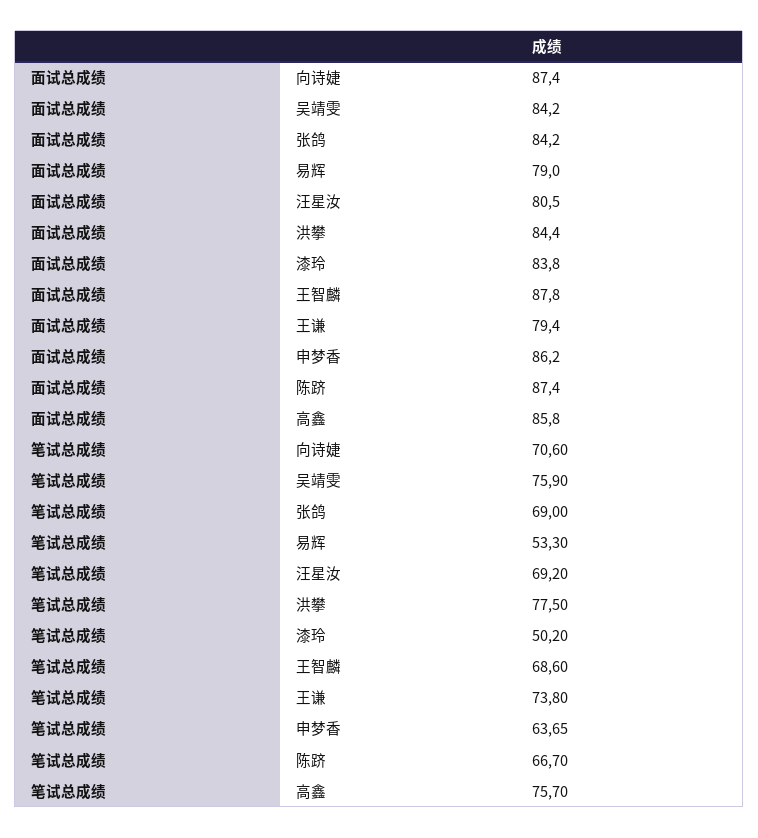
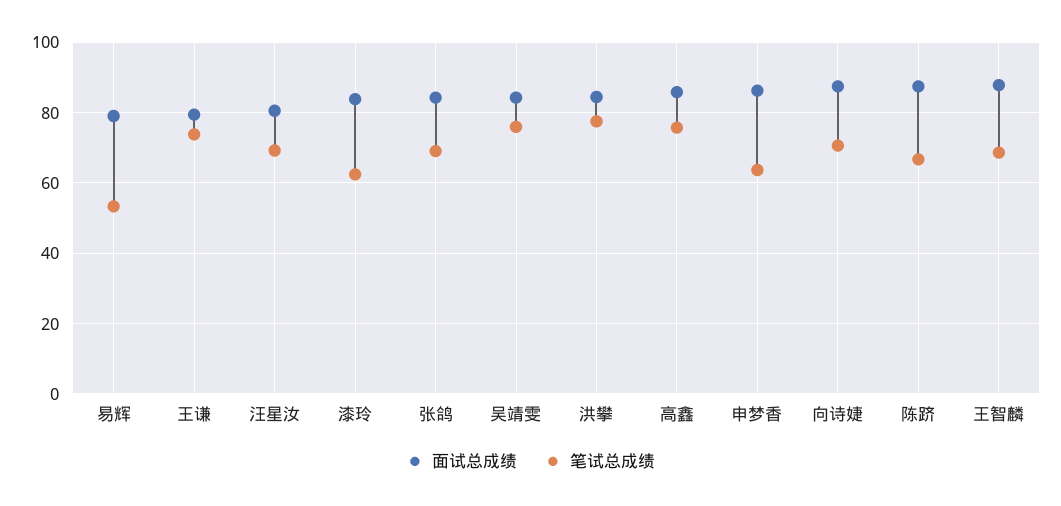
  {
    "面试总成绩": {
      "向诗婕": 87.4,
      "吴靖雯": 84.2,
      "张鸽": 84.2,
      "易辉": 79,
      "汪星汝": 80.5,
      "洪攀": 84.4,
      "漆玲": 83.8,
      "王智麟": 87.8,
      "王谦": 79.4,
      "申梦香": 86.2,
      "陈跻": 87.4,
      "高鑫": 85.8
    },
    "笔试总成绩": {
      "向诗婕": 70.6,
      "吴靖雯": 75.9,
      "张鸽": 69,
      "易辉": 53.3,
      "汪星汝": 69.2,
      "洪攀": 77.5,
-     "漆玲": 50.2,
+     "漆玲": 62,
      "王智麟": 68.6,
      "王谦": 73.8,
      "申梦香": 63.65,
      "陈跻": 66.7,
      "高鑫": 75.7
    }
  }

